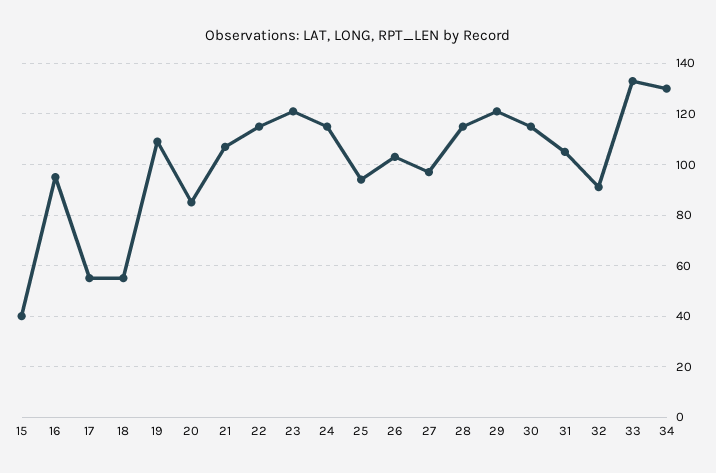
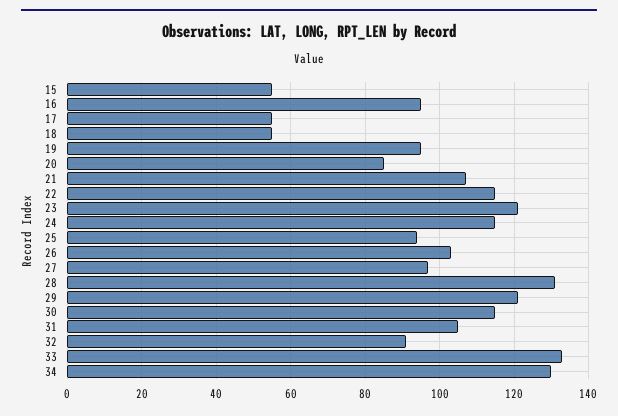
  {
-   "15": 40,
+   "15": 55,
    "16": 95,
    "17": 55,
    "18": 55,
-   "19": 110,
+   "19": 95,
    "20": 85,
    "21": 105,
    "22": 115,
    "23": 120,
    "24": 115,
    "25": 95,
    "26": 105,
    "27": 95,
-   "28": 115,
+   "28": 130,
    "29": 120,
    "30": 115,
    "31": 105,
    "32": 90,
    "33": 135,
    "34": 130
  }

